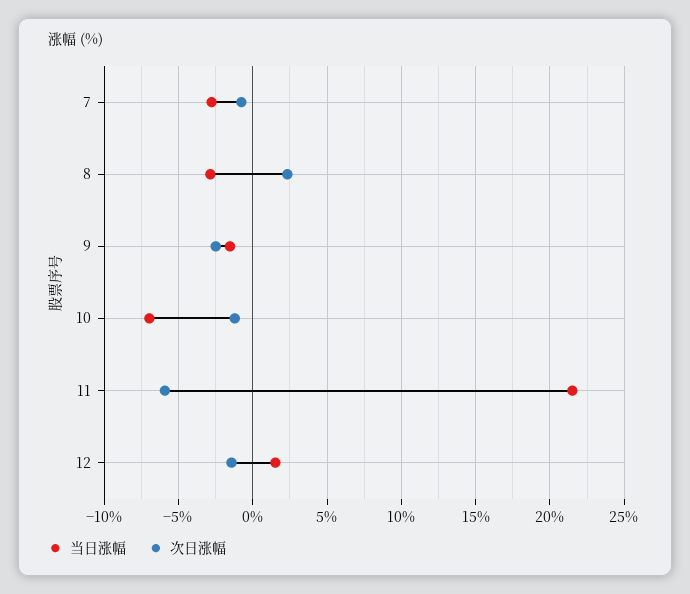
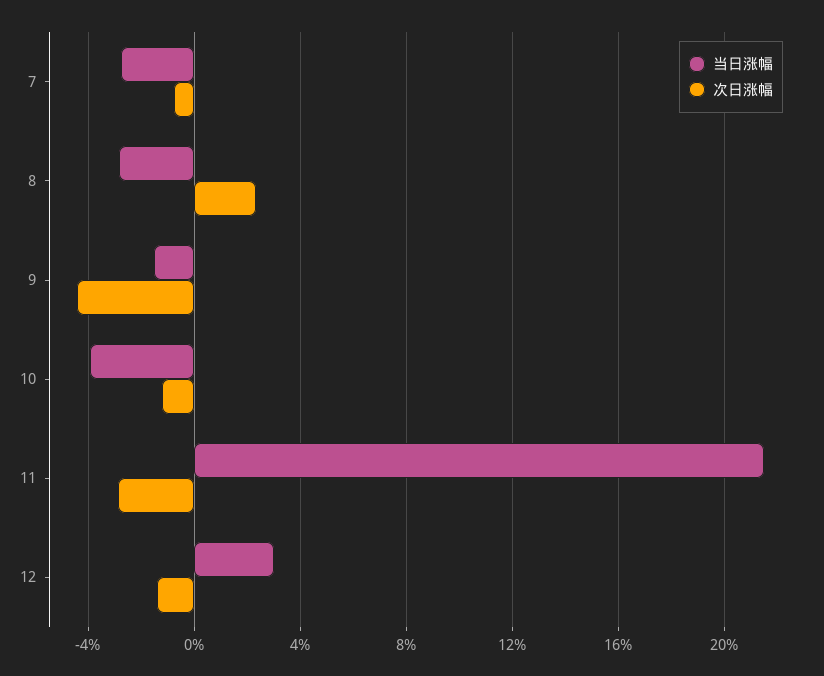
  {
    "当日涨幅": {
      "7": -3,
      "8": -3,
      "9": -1.5,
-     "10": -7,
+     "10": -4,
      "11": 21.5,
-     "12": 1.5
+     "12": 3
    },
    "次日涨幅": {
      "7": -1,
      "8": 2.5,
-     "9": -2.5,
+     "9": -4.5,
      "10": -1,
-     "11": -6,
+     "11": -3,
      "12": -1.5
    }
  }

